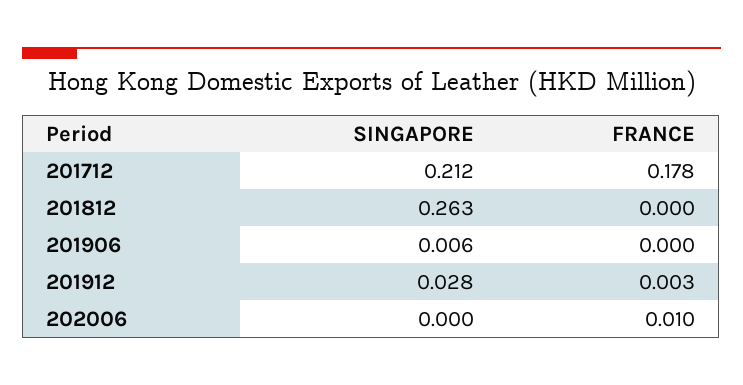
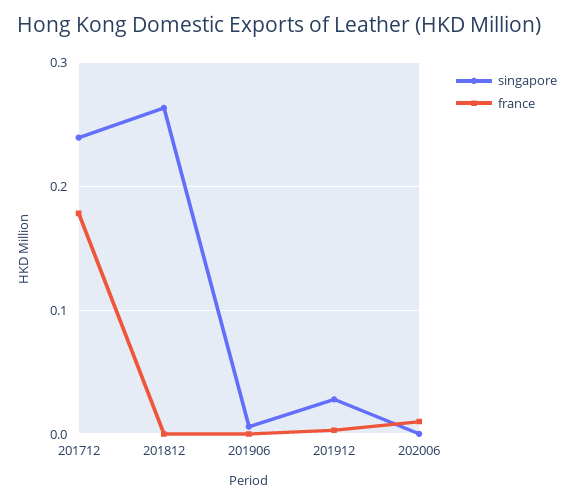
  {
    "SINGAPORE": {
-     "201712": 0.212,
+     "201712": 0.24,
      "201812": 0.263,
      "201906": 0.006,
      "201912": 0.028,
      "202006": 0
    },
    "FRANCE": {
      "201712": 0.178,
      "201812": 0,
      "201906": 0,
      "201912": 0.003,
      "202006": 0.01
    }
  }

